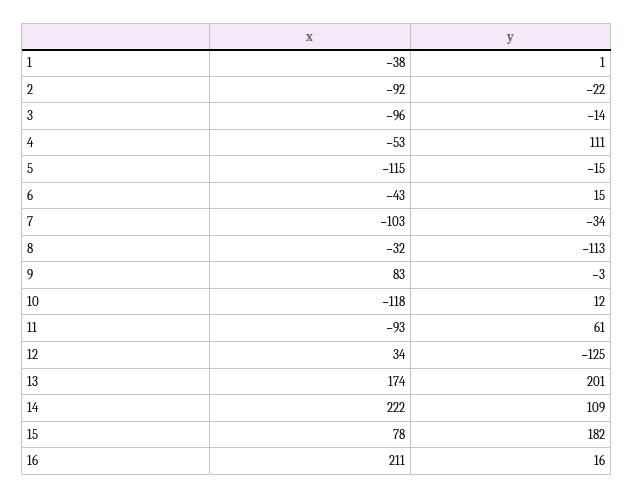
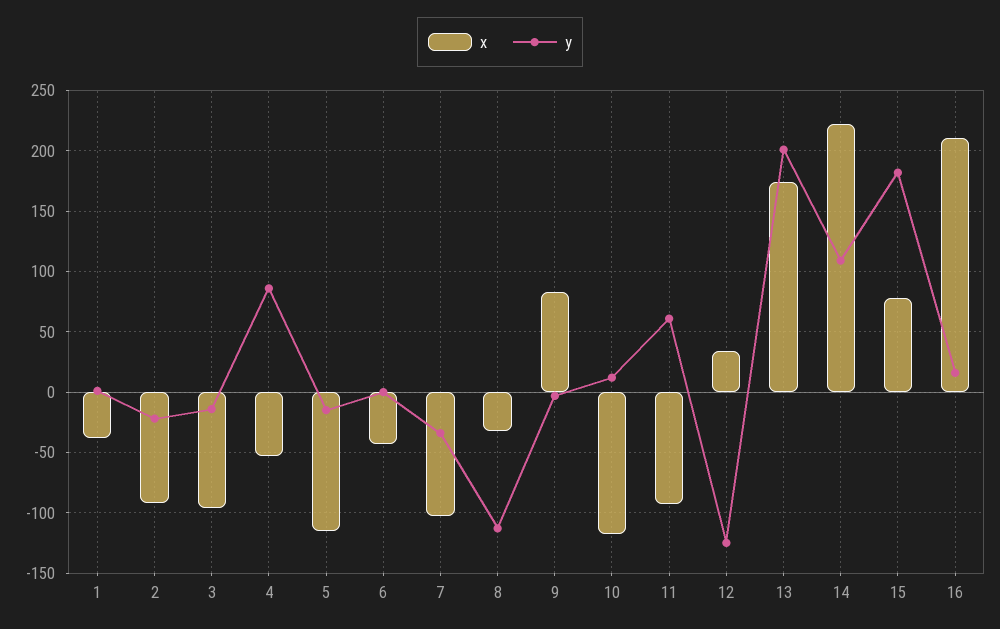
  {
    "x": {
      "1": -38,
      "2": -92,
      "3": -96,
      "4": -53,
      "5": -115,
      "6": -43,
      "7": -103,
      "8": -32,
      "9": 83,
      "10": -118,
      "11": -93,
      "12": 34,
      "13": 174,
      "14": 222,
      "15": 78,
      "16": 211
    },
    "y": {
      "1": 1,
      "2": -22,
      "3": -14,
-     "4": 111,
+     "4": 85,
      "5": -15,
-     "6": 15,
+     "6": 0,
      "7": -34,
      "8": -113,
      "9": -3,
      "10": 12,
      "11": 61,
      "12": -125,
      "13": 201,
      "14": 109,
      "15": 182,
      "16": 16
    }
  }

